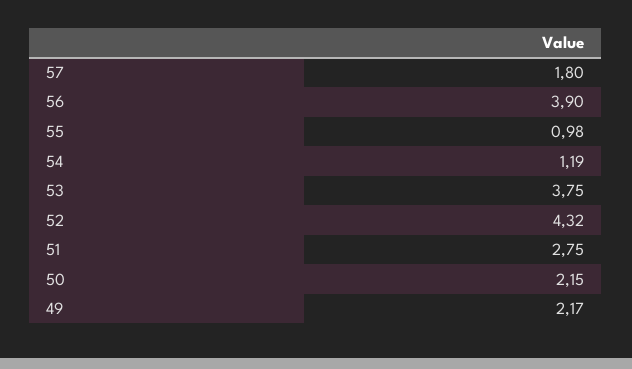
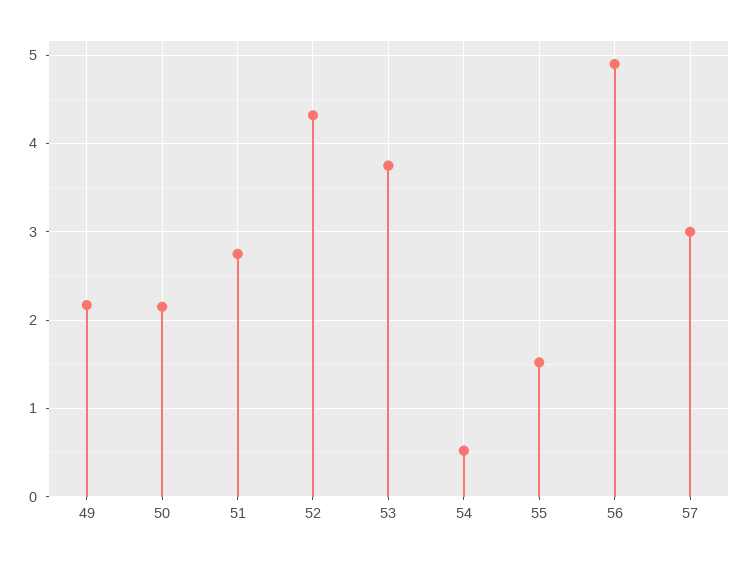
  {
-   "57": 1.8,
+   "57": 3,
-   "56": 3.9,
+   "56": 4.9,
-   "55": 0.98,
+   "55": 1.5,
-   "54": 1.19,
+   "54": 0.5,
    "53": 3.75,
    "52": 4.32,
    "51": 2.75,
    "50": 2.15,
    "49": 2.17
  }

